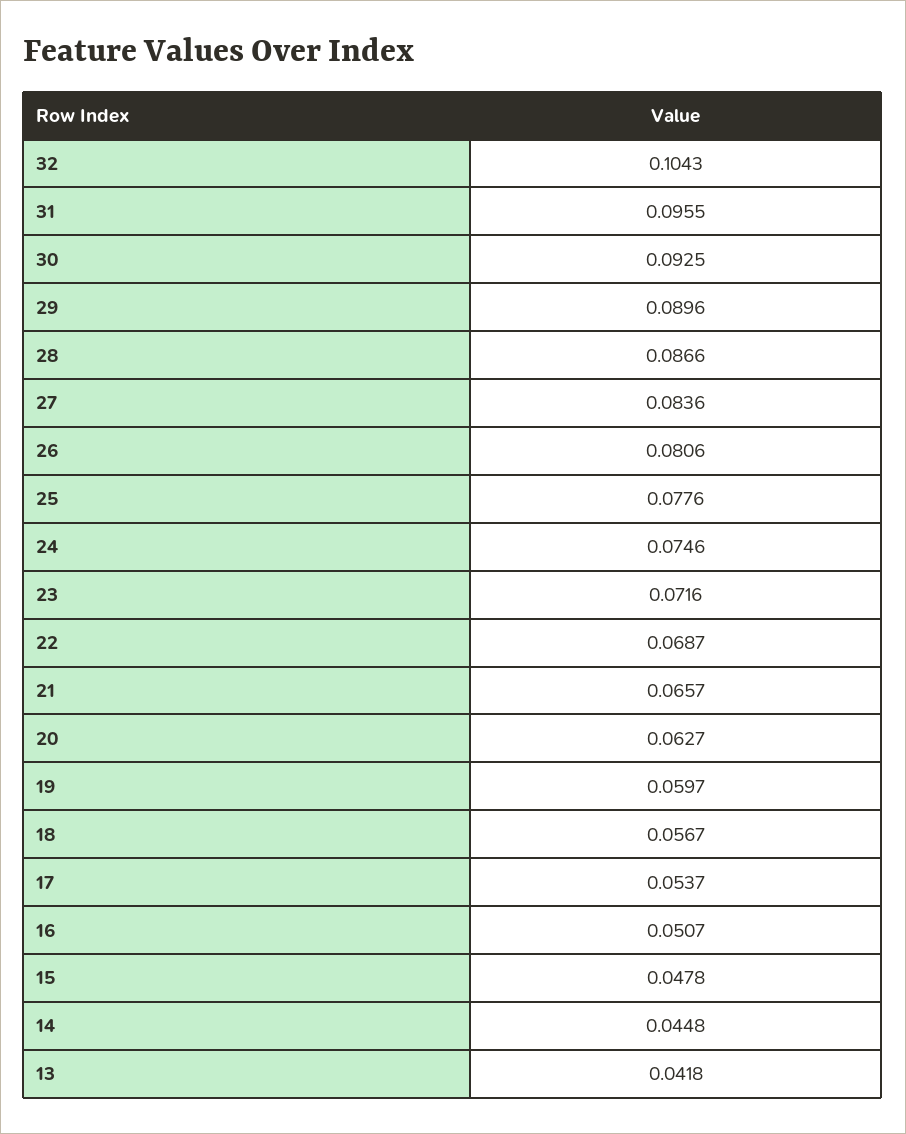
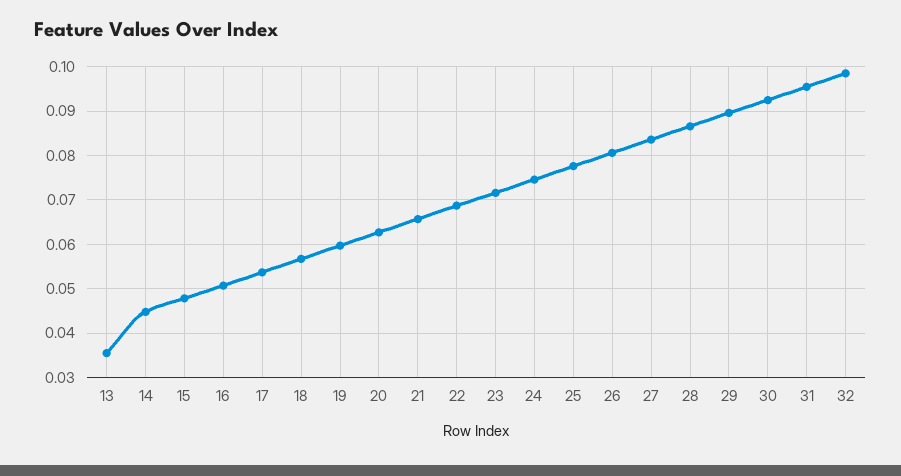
  {
-   "32": 0.1043,
+   "32": 0.098,
    "31": 0.0955,
    "30": 0.0925,
    "29": 0.0896,
    "28": 0.0866,
    "27": 0.0836,
    "26": 0.0806,
    "25": 0.0776,
    "24": 0.0746,
    "23": 0.0716,
    "22": 0.0687,
    "21": 0.0657,
    "20": 0.0627,
    "19": 0.0597,
    "18": 0.0567,
    "17": 0.0537,
    "16": 0.0507,
    "15": 0.0478,
    "14": 0.0448,
-   "13": 0.0418
+   "13": 0.036
  }

